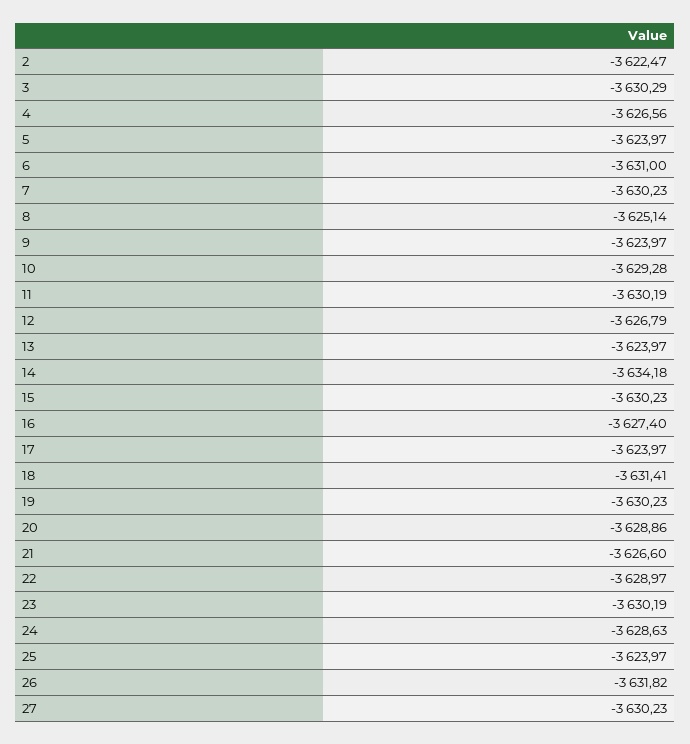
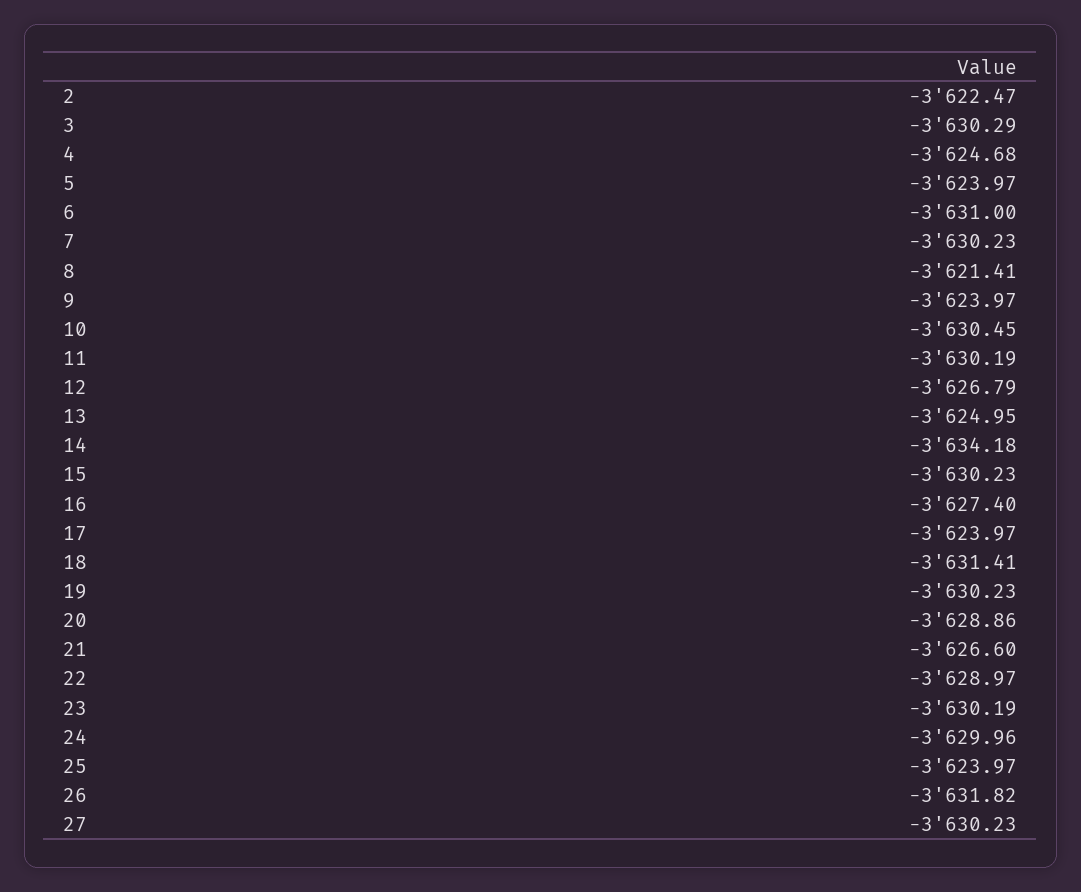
  {
    "2": -3622.47,
    "3": -3630.29,
-   "4": -3626.56,
+   "4": -3624.68,
    "5": -3623.97,
    "6": -3631,
    "7": -3630.23,
-   "8": -3625.14,
+   "8": -3621.41,
    "9": -3623.97,
-   "10": -3629.28,
+   "10": -3630.45,
    "11": -3630.19,
    "12": -3626.79,
-   "13": -3623.97,
+   "13": -3624.95,
    "14": -3634.18,
    "15": -3630.23,
    "16": -3627.4,
    "17": -3623.97,
    "18": -3631.41,
    "19": -3630.23,
    "20": -3628.86,
    "21": -3626.6,
    "22": -3628.97,
    "23": -3630.19,
-   "24": -3628.63,
+   "24": -3629.96,
    "25": -3623.97,
    "26": -3631.82,
    "27": -3630.23
  }

